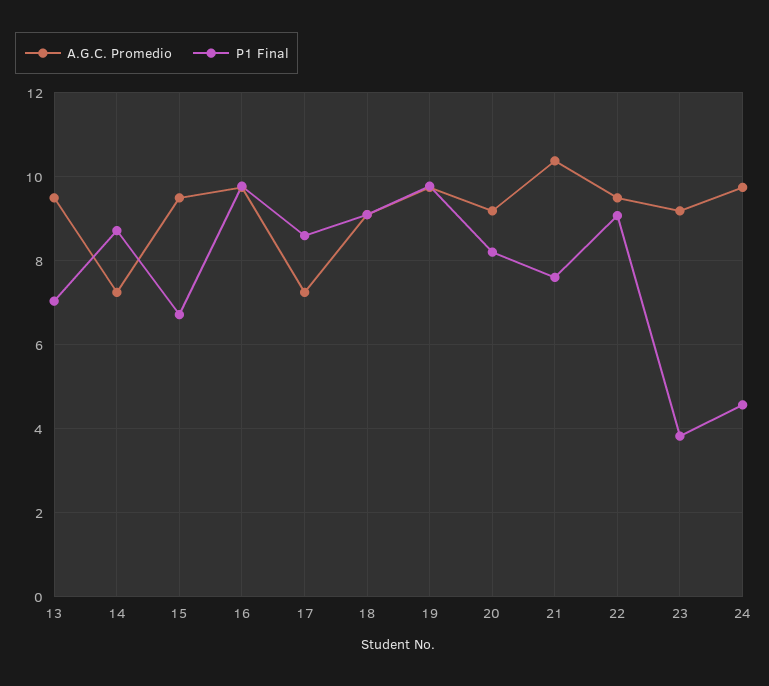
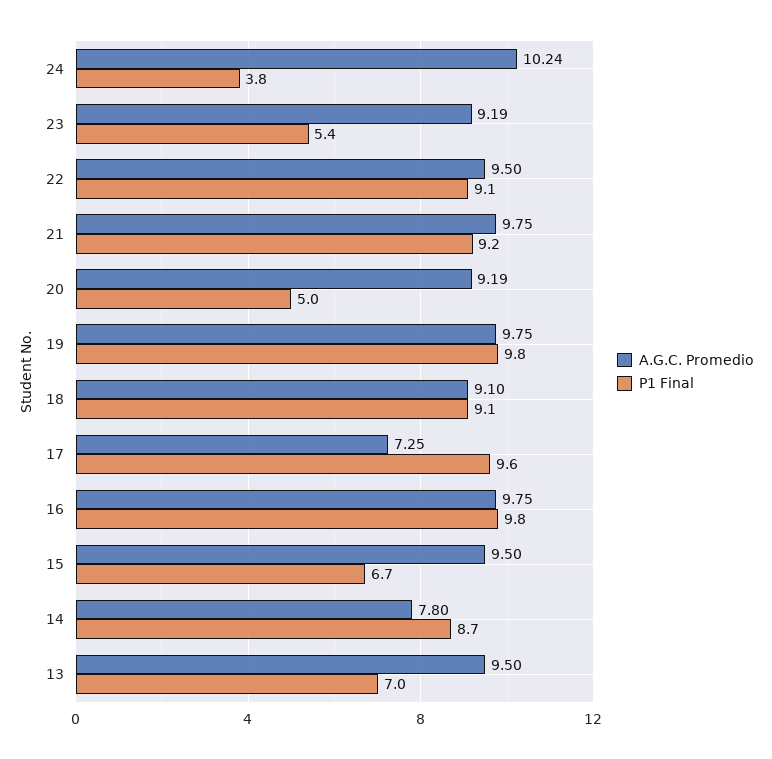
  {
    "A.G.C. Promedio": {
      "13": 9.5,
-     "14": 7.2,
+     "14": 7.8,
      "15": 9.5,
      "16": 9.75,
      "17": 7.25,
      "18": 9.1,
      "19": 9.75,
      "20": 9.19,
-     "21": 10.4,
+     "21": 9.75,
      "22": 9.5,
      "23": 9.19,
-     "24": 9.8
+     "24": 10.24
    },
    "P1 Final": {
      "13": 7,
      "14": 8.7,
      "15": 6.7,
      "16": 9.8,
-     "17": 8.6,
+     "17": 9.6,
      "18": 9.1,
      "19": 9.8,
-     "20": 8.2,
+     "20": 5,
-     "21": 7.6,
+     "21": 9.2,
      "22": 9.1,
-     "23": 3.8,
+     "23": 5.4,
-     "24": 4.6
+     "24": 3.8
    }
  }

